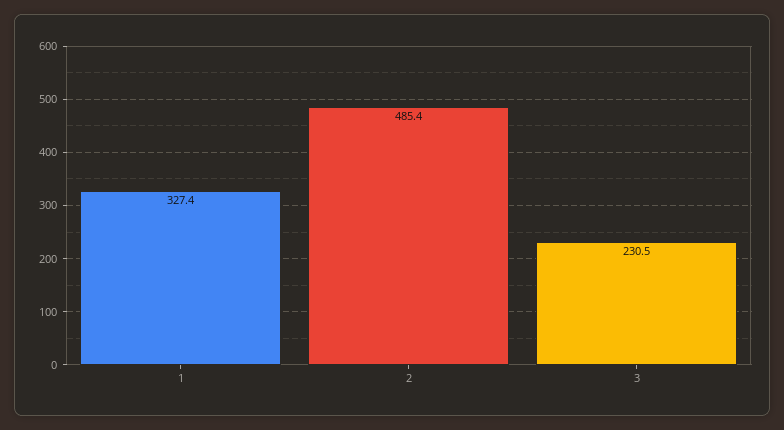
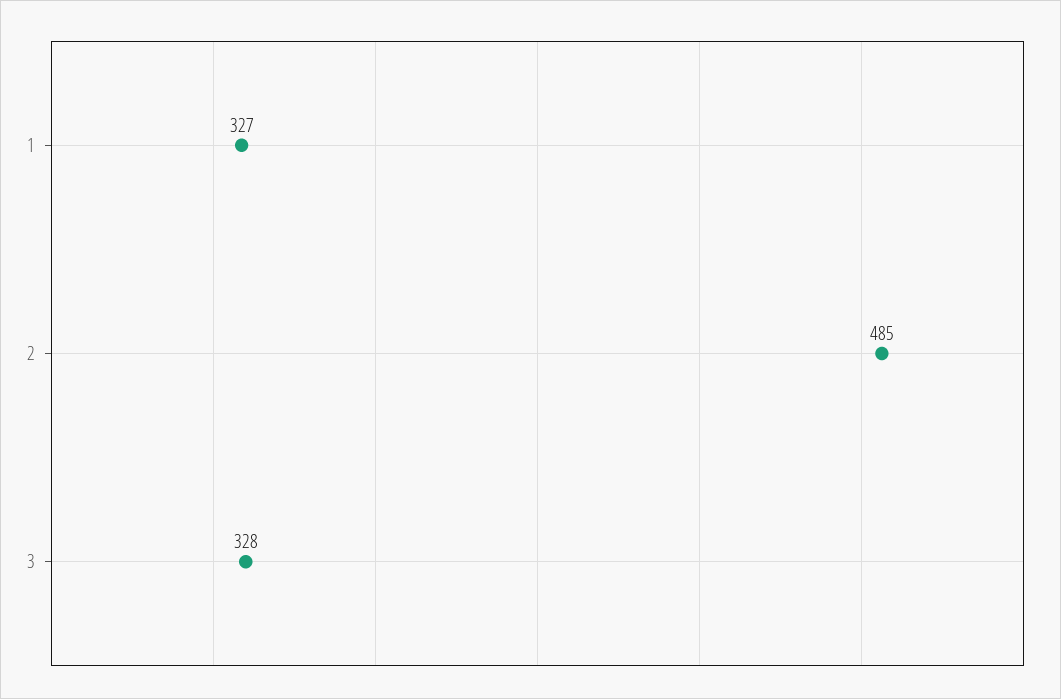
  {
    "1": 327.4,
    "2": 485.4,
-   "3": 230.5
+   "3": 328
  }

